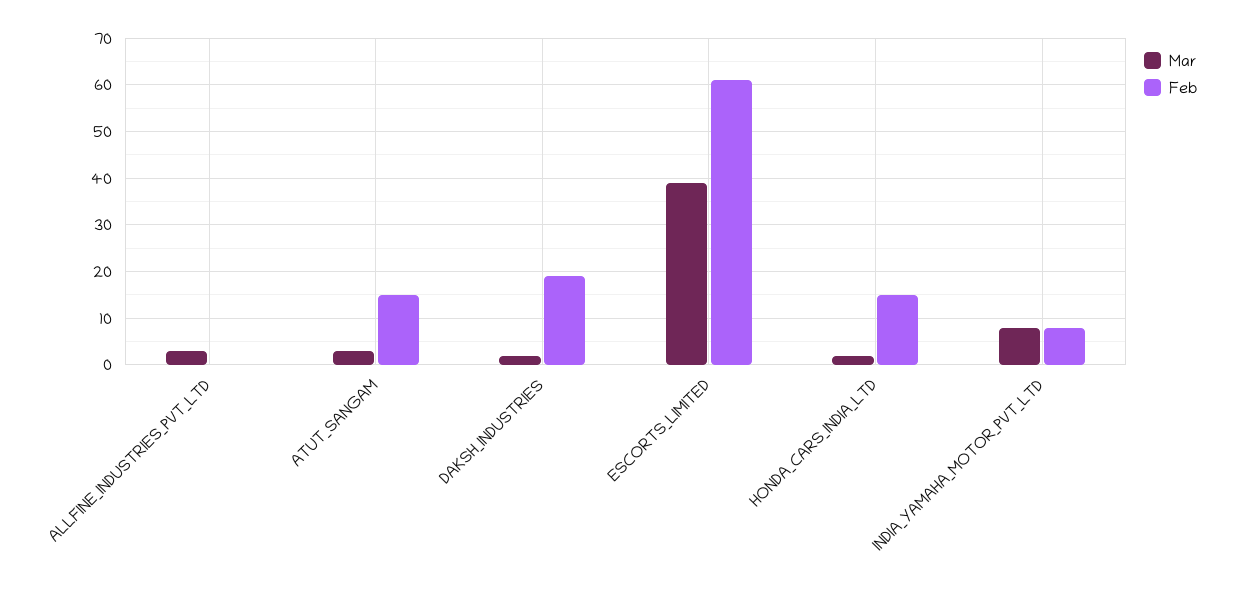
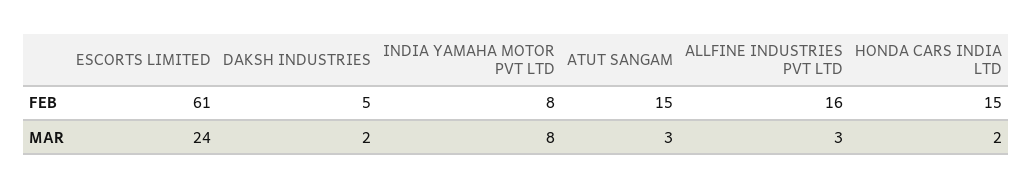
  {
    "Mar": {
      "ALLFINE_INDUSTRIES_PVT_LTD": 3,
      "ATUT_SANGAM": 3,
      "DAKSH_INDUSTRIES": 2,
-     "ESCORTS_LIMITED": 40,
+     "ESCORTS_LIMITED": 24,
      "HONDA_CARS_INDIA_LTD": 2,
      "INDIA_YAMAHA_MOTOR_PVT_LTD": 8
    },
    "Feb": {
-     "ALLFINE_INDUSTRIES_PVT_LTD": 0,
+     "ALLFINE_INDUSTRIES_PVT_LTD": 16,
      "ATUT_SANGAM": 15,
-     "DAKSH_INDUSTRIES": 20,
+     "DAKSH_INDUSTRIES": 5,
      "ESCORTS_LIMITED": 61,
      "HONDA_CARS_INDIA_LTD": 15,
      "INDIA_YAMAHA_MOTOR_PVT_LTD": 8
    }
  }

